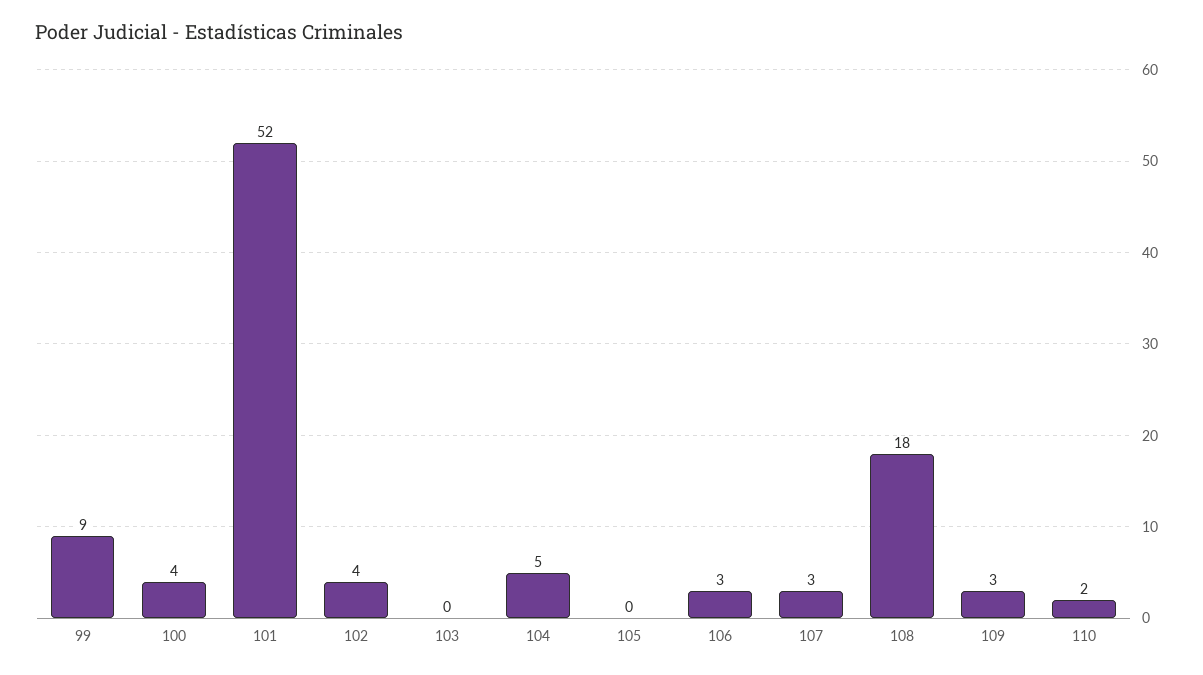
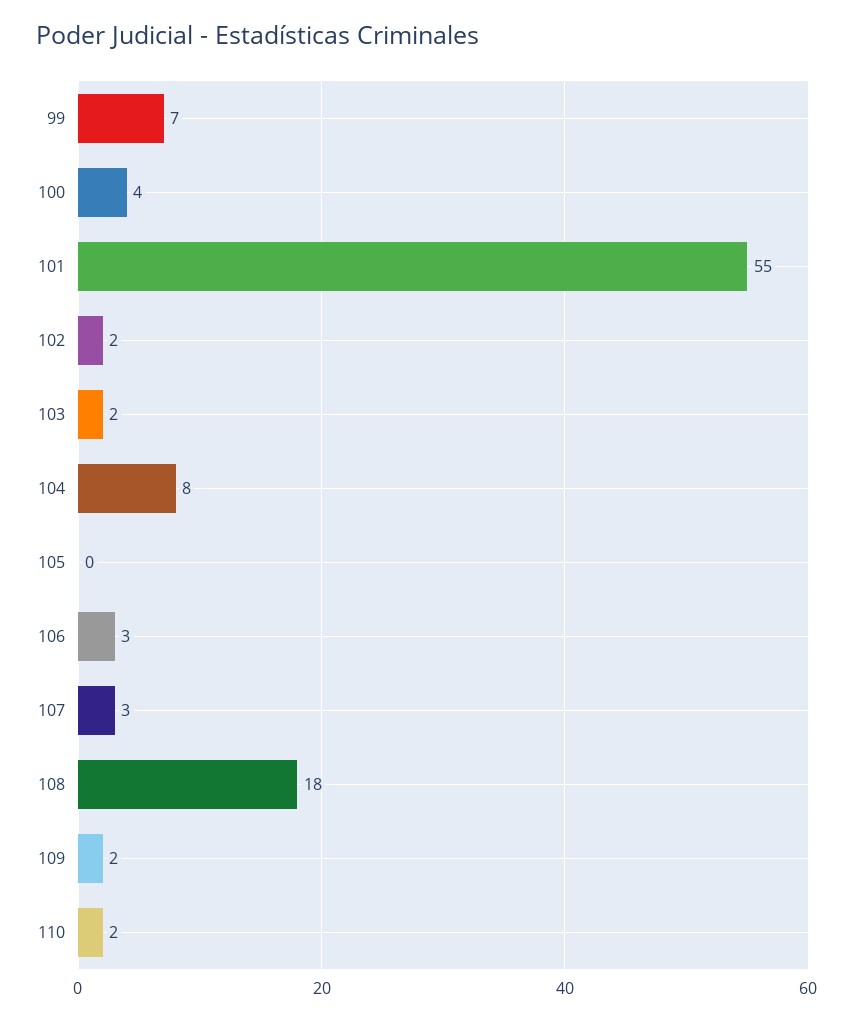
  {
-   "99": 9,
+   "99": 7,
    "100": 4,
-   "101": 52,
+   "101": 55,
-   "102": 4,
+   "102": 2,
-   "103": 0,
+   "103": 2,
-   "104": 5,
+   "104": 8,
    "105": 0,
    "106": 3,
    "107": 3,
    "108": 18,
-   "109": 3,
+   "109": 2,
    "110": 2
  }

